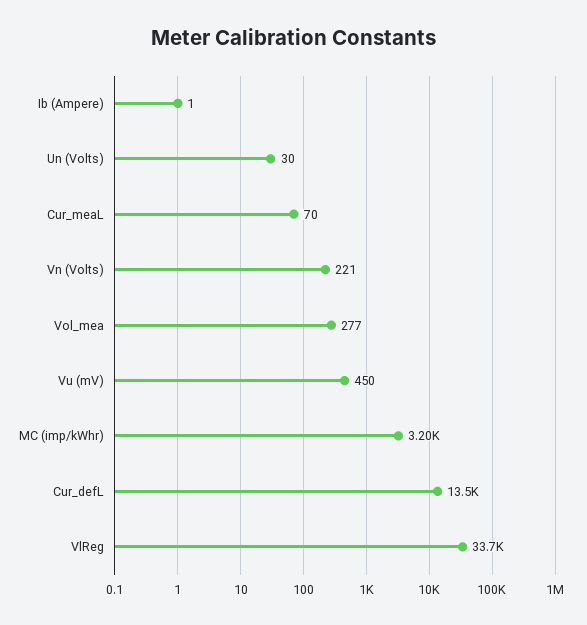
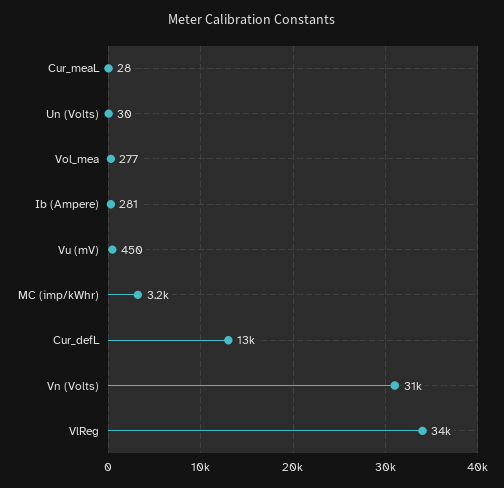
  {
-   "Ib (Ampere)": 1,
+   "Ib (Ampere)": 281,
    "Un (Volts)": 30,
-   "Cur_meaL": 70,
+   "Cur_meaL": 28,
-   "Vn (Volts)": 221,
+   "Vn (Volts)": 31000,
    "Vol_mea": 277,
    "Vu (mV)": 450,
    "MC (imp/kWhr)": 3200,
    "Cur_defL": 13500,
    "VlReg": 33700
  }

